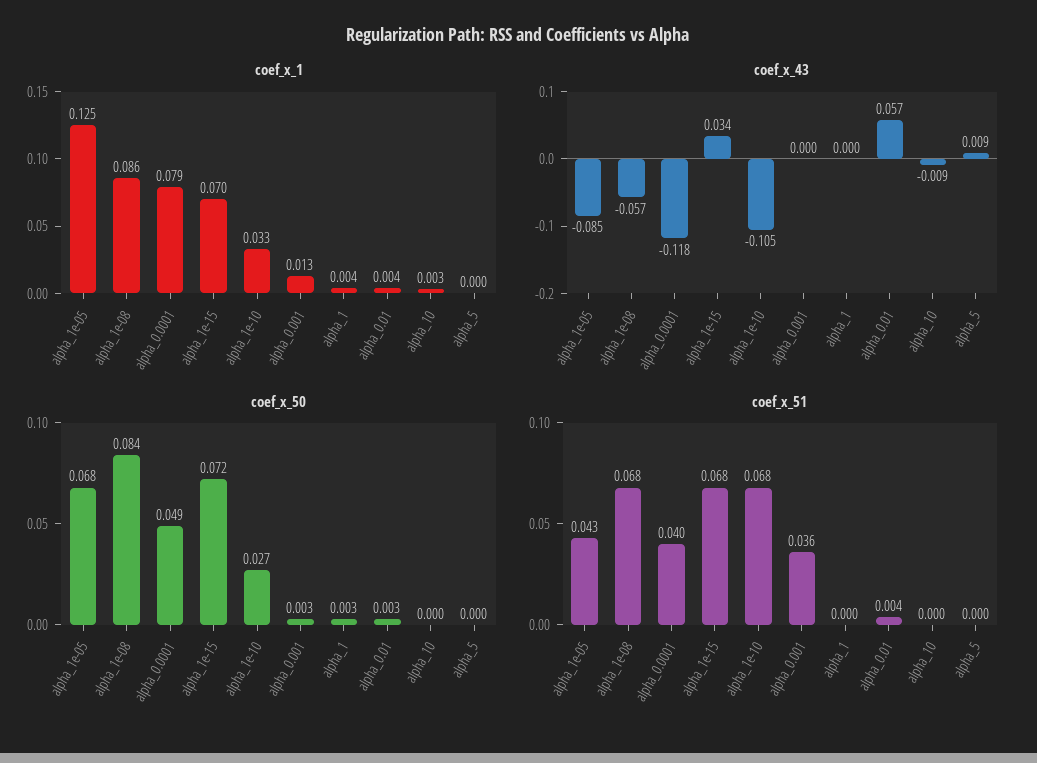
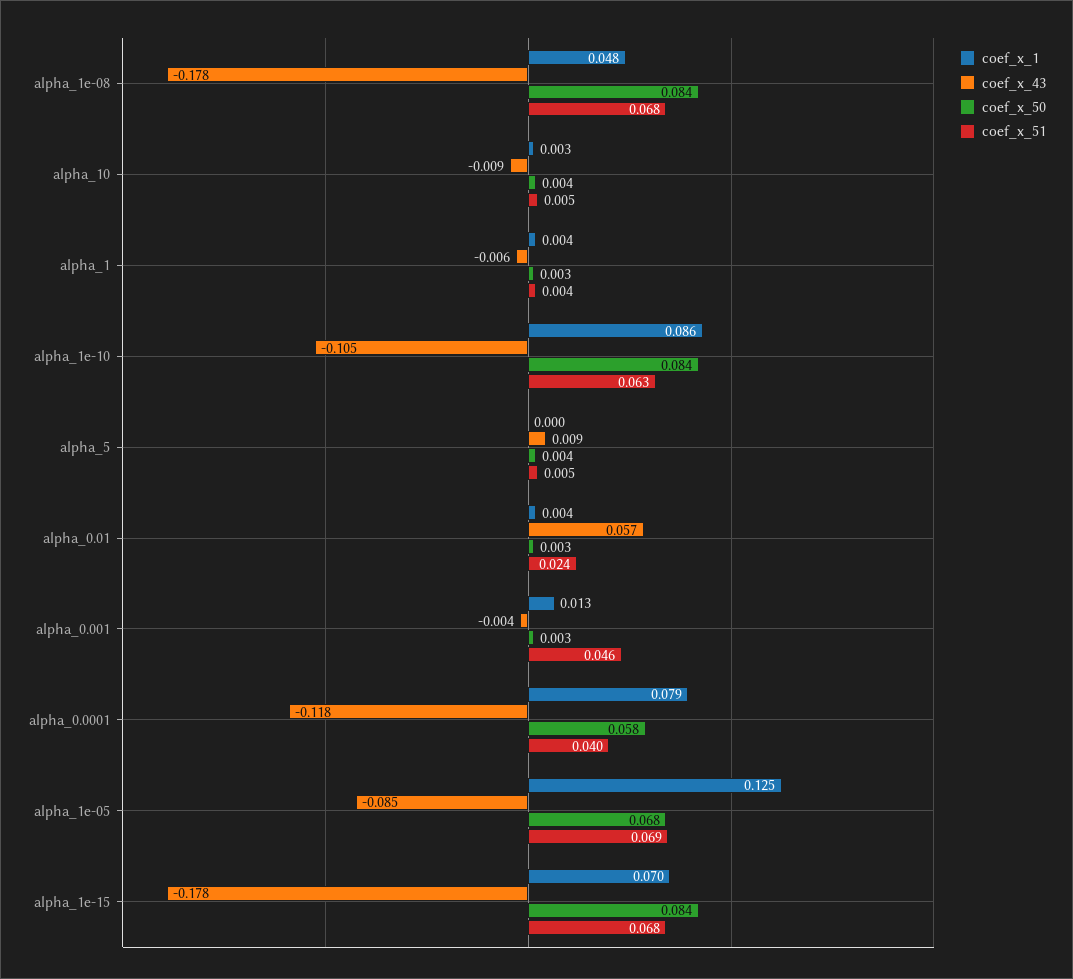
  {
    "coef_x_1": {
      "alpha_1e-05": 0.125,
-     "alpha_1e-08": 0.086,
+     "alpha_1e-08": 0.048,
      "alpha_0.0001": 0.079,
      "alpha_1e-15": 0.07,
-     "alpha_1e-10": 0.033,
+     "alpha_1e-10": 0.086,
      "alpha_0.001": 0.013,
      "alpha_1": 0.004,
      "alpha_0.01": 0.004,
      "alpha_10": 0.003,
      "alpha_5": 0
    },
    "coef_x_43": {
      "alpha_1e-05": -0.085,
-     "alpha_1e-08": -0.057,
+     "alpha_1e-08": -0.178,
      "alpha_0.0001": -0.118,
-     "alpha_1e-15": 0.034,
+     "alpha_1e-15": -0.178,
      "alpha_1e-10": -0.105,
-     "alpha_0.001": 0,
+     "alpha_0.001": -0.004,
-     "alpha_1": 0,
+     "alpha_1": -0.006,
      "alpha_0.01": 0.057,
      "alpha_10": -0.009,
      "alpha_5": 0.009
    },
    "coef_x_50": {
      "alpha_1e-05": 0.068,
      "alpha_1e-08": 0.084,
-     "alpha_0.0001": 0.049,
+     "alpha_0.0001": 0.058,
-     "alpha_1e-15": 0.072,
+     "alpha_1e-15": 0.084,
-     "alpha_1e-10": 0.027,
+     "alpha_1e-10": 0.084,
      "alpha_0.001": 0.003,
      "alpha_1": 0.003,
      "alpha_0.01": 0.003,
-     "alpha_10": 0,
+     "alpha_10": 0.004,
-     "alpha_5": 0
+     "alpha_5": 0.004
    },
    "coef_x_51": {
-     "alpha_1e-05": 0.043,
+     "alpha_1e-05": 0.069,
      "alpha_1e-08": 0.068,
      "alpha_0.0001": 0.04,
      "alpha_1e-15": 0.068,
-     "alpha_1e-10": 0.068,
+     "alpha_1e-10": 0.063,
-     "alpha_0.001": 0.036,
+     "alpha_0.001": 0.046,
-     "alpha_1": 0,
+     "alpha_1": 0.004,
-     "alpha_0.01": 0.004,
+     "alpha_0.01": 0.024,
-     "alpha_10": 0,
+     "alpha_10": 0.005,
-     "alpha_5": 0
+     "alpha_5": 0.005
    }
  }

